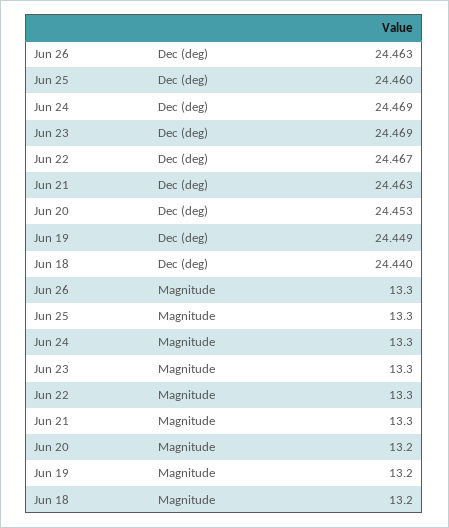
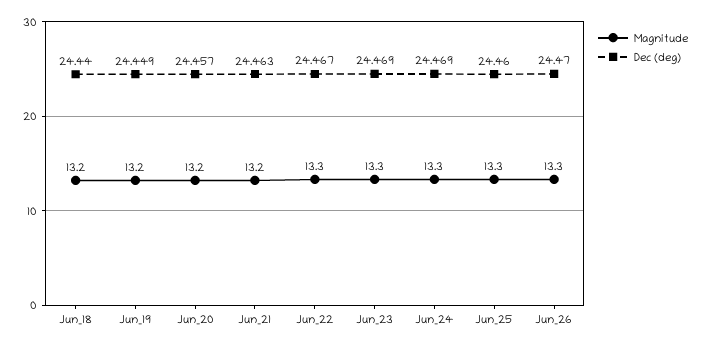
  {
    "Dec (deg)": {
-     "Jun 26": 24.463,
+     "Jun 26": 24.47,
      "Jun 25": 24.46,
      "Jun 24": 24.469,
      "Jun 23": 24.469,
      "Jun 22": 24.467,
      "Jun 21": 24.463,
-     "Jun 20": 24.453,
+     "Jun 20": 24.457,
      "Jun 19": 24.449,
      "Jun 18": 24.44
    },
    "Magnitude": {
      "Jun 26": 13.3,
      "Jun 25": 13.3,
      "Jun 24": 13.3,
      "Jun 23": 13.3,
      "Jun 22": 13.3,
-     "Jun 21": 13.3,
+     "Jun 21": 13.2,
      "Jun 20": 13.2,
      "Jun 19": 13.2,
      "Jun 18": 13.2
    }
  }

